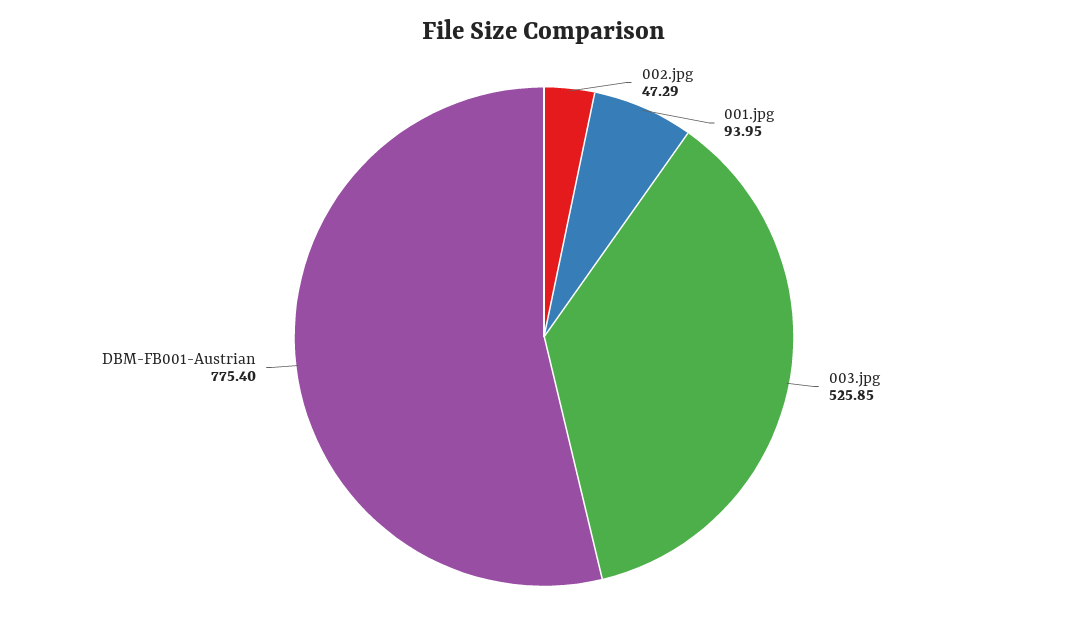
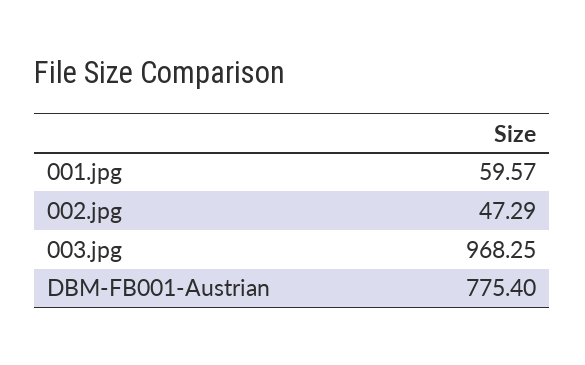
  {
    "002.jpg": 47.29,
-   "001.jpg": 93.95,
+   "001.jpg": 59.57,
-   "003.jpg": 525.85,
+   "003.jpg": 968.25,
    "DBM-FB001-Austrian": 775.4
  }

